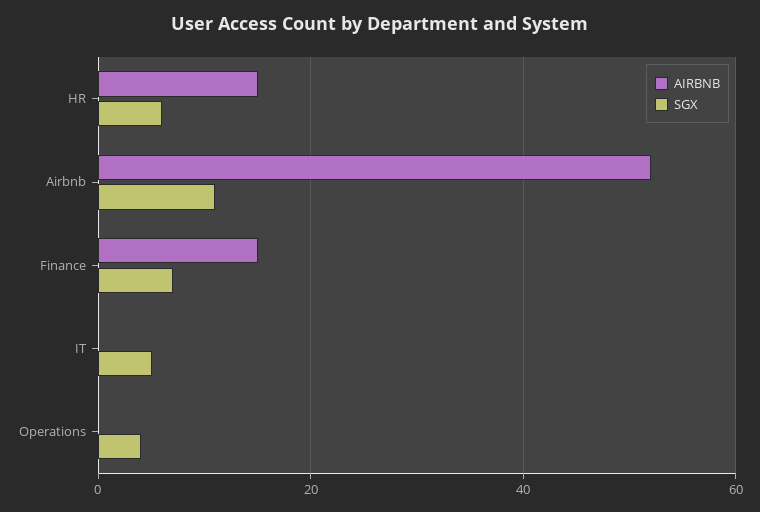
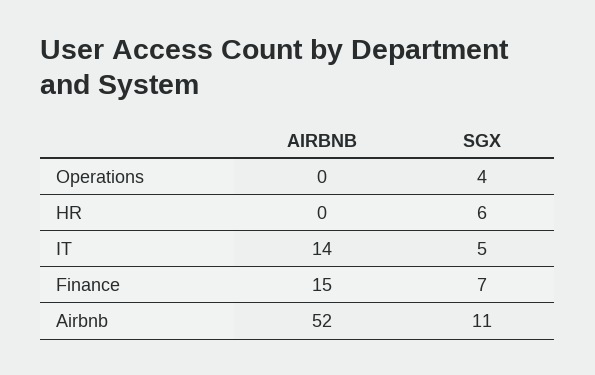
  {
    "AIRBNB": {
-     "HR": 15,
+     "HR": 0,
      "Airbnb": 52,
      "Finance": 15,
-     "IT": 0,
+     "IT": 14,
      "Operations": 0
    },
    "SGX": {
      "HR": 6,
      "Airbnb": 11,
      "Finance": 7,
      "IT": 5,
      "Operations": 4
    }
  }

